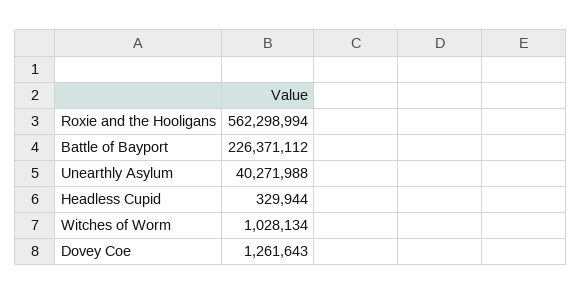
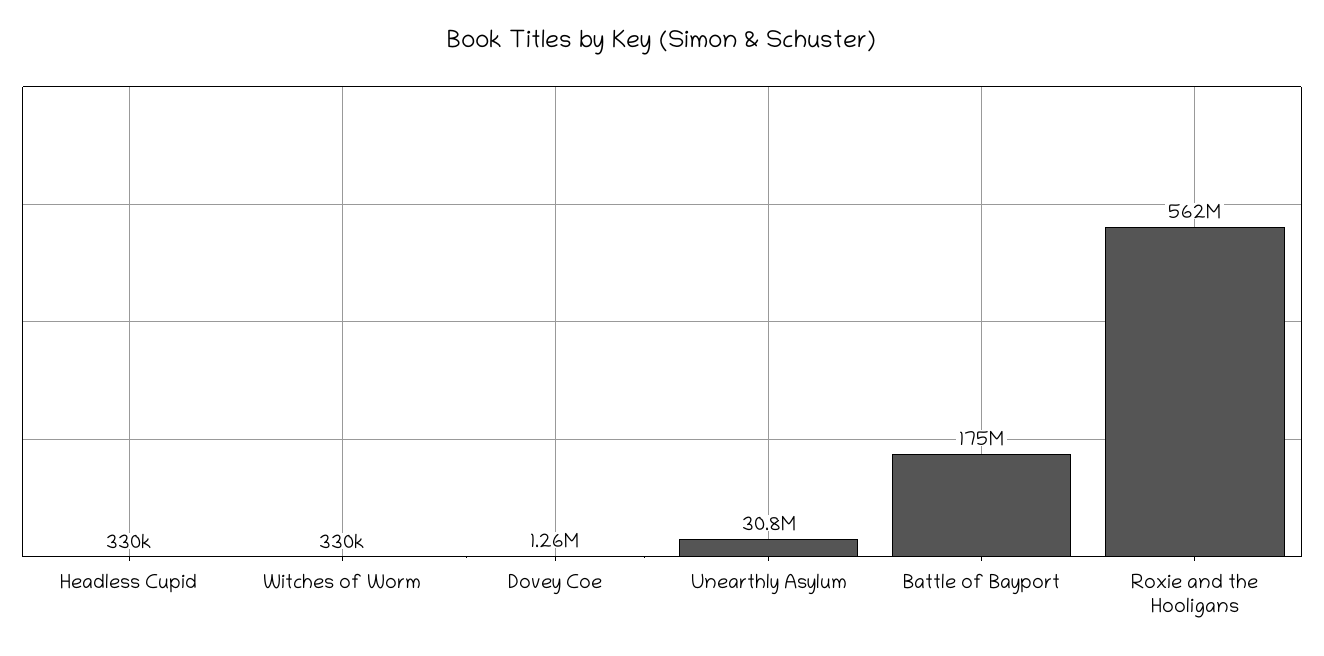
  {
    "Roxie and the Hooligans": 562298994,
-   "Battle of Bayport": 226371112,
+   "Battle of Bayport": 175000000,
-   "Unearthly Asylum": 40271988,
+   "Unearthly Asylum": 30800000,
    "Headless Cupid": 329944,
-   "Witches of Worm": 1028134,
+   "Witches of Worm": 330000,
    "Dovey Coe": 1261643
  }

